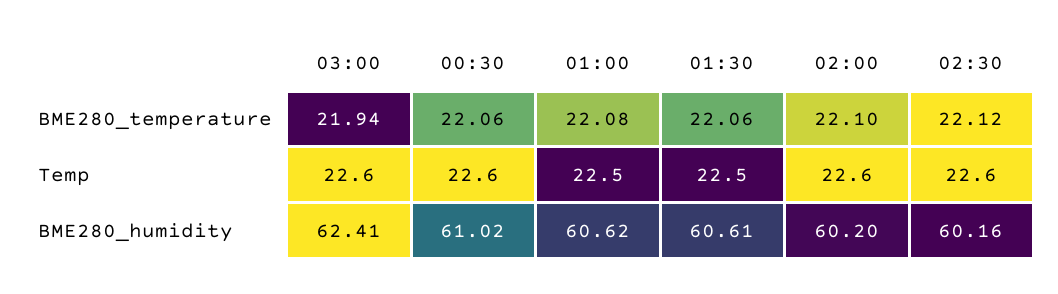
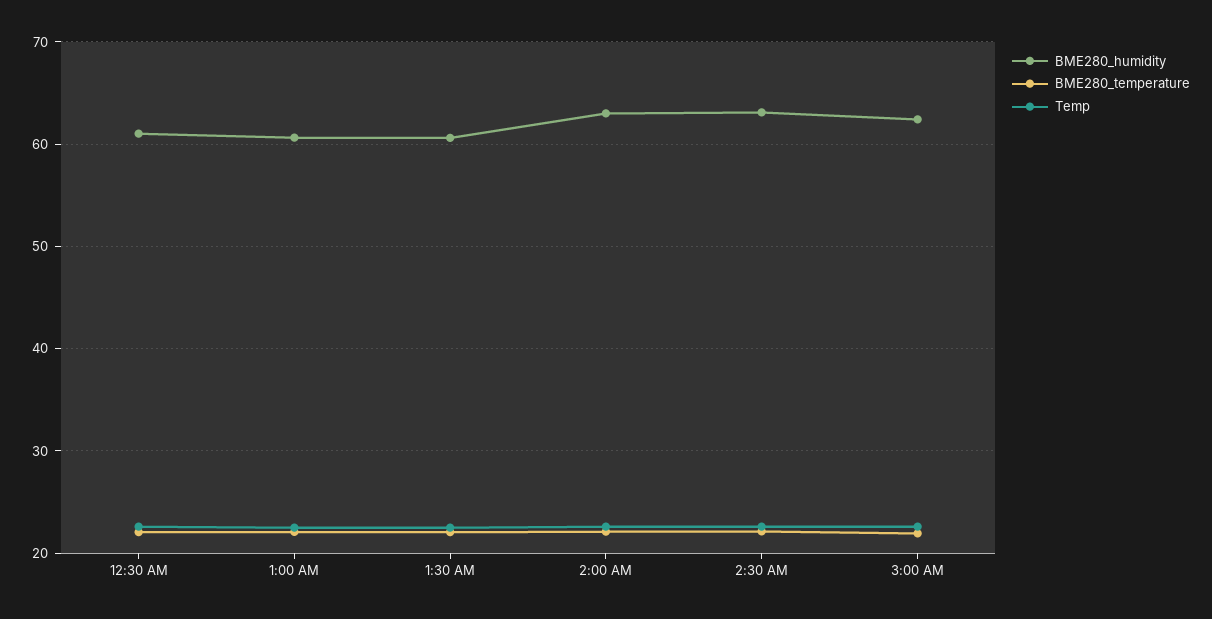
  {
    "BME280_temperature": {
      "03:00": 21.94,
      "00:30": 22.06,
      "01:00": 22.08,
      "01:30": 22.06,
      "02:00": 22.1,
      "02:30": 22.12
    },
    "Temp": {
      "03:00": 22.6,
      "00:30": 22.6,
      "01:00": 22.5,
      "01:30": 22.5,
      "02:00": 22.6,
      "02:30": 22.6
    },
    "BME280_humidity": {
      "03:00": 62.41,
      "00:30": 61.02,
      "01:00": 60.62,
      "01:30": 60.61,
-     "02:00": 60.2,
+     "02:00": 63,
-     "02:30": 60.16
+     "02:30": 63
    }
  }

